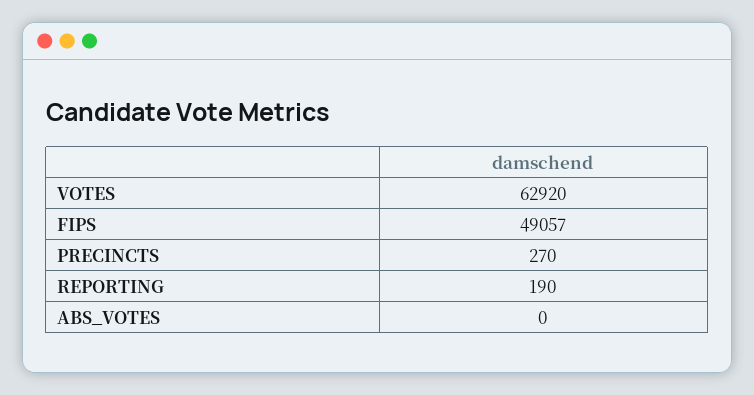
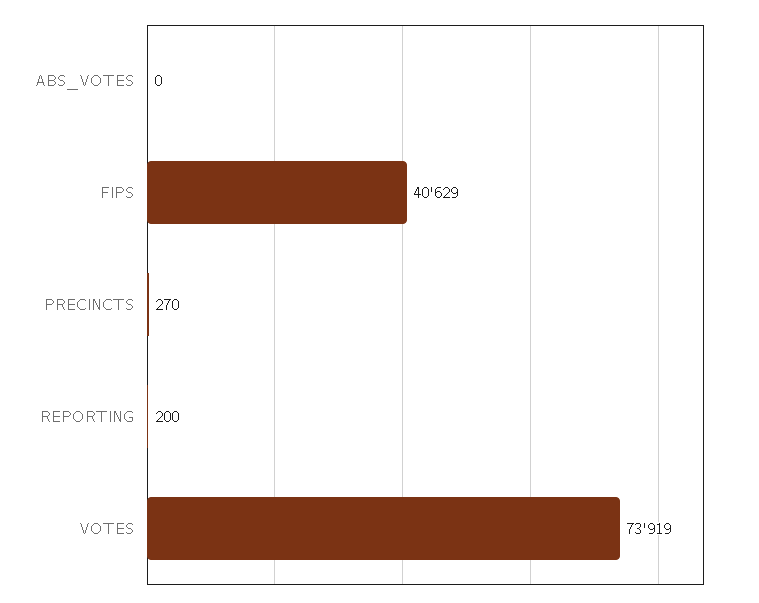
  {
-   "VOTES": 62920,
+   "VOTES": 73919,
-   "FIPS": 49057,
+   "FIPS": 40629,
    "PRECINCTS": 270,
-   "REPORTING": 190,
+   "REPORTING": 200,
    "ABS_VOTES": 0
  }

